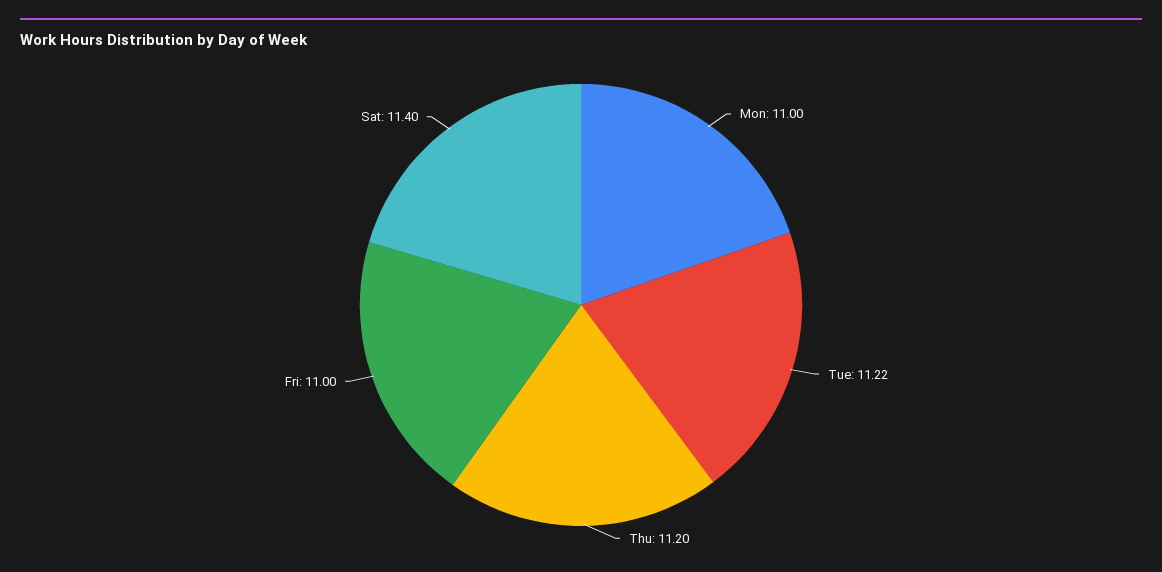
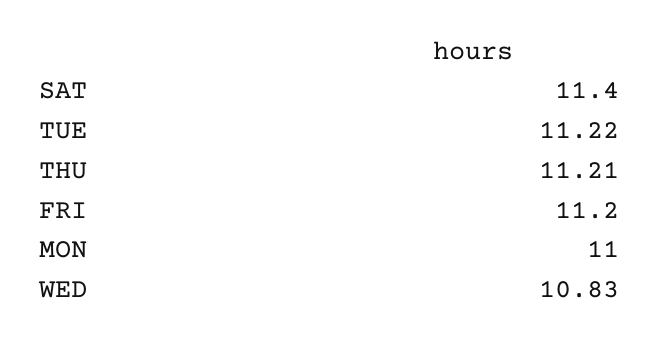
  {
    "Mon": 11,
    "Tue": 11.22,
-   "Thu": 11.2,
+   "Thu": 11.21,
-   "Fri": 11,
+   "Fri": 11.2,
-   "Sat": 11.4
+   "Sat": 11.4,
+   "WED": 10.83
  }

